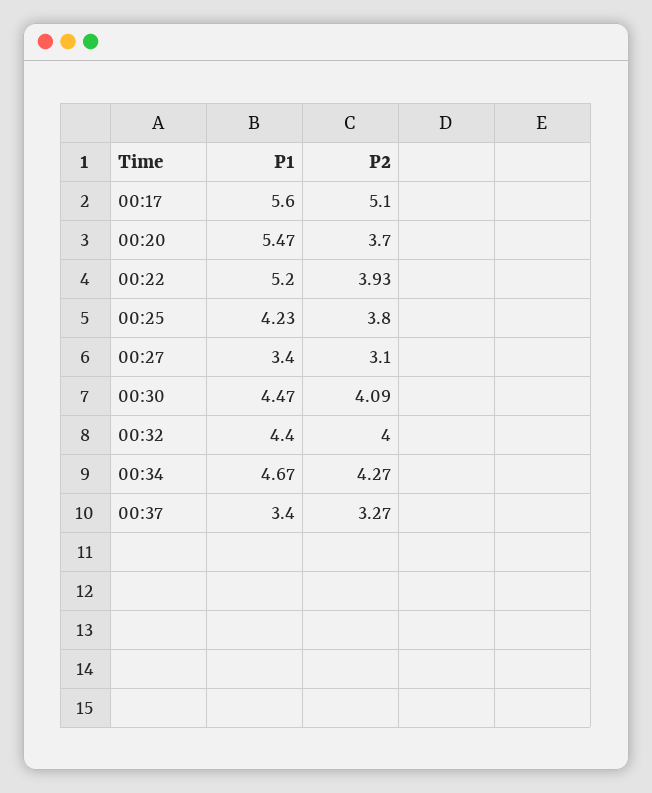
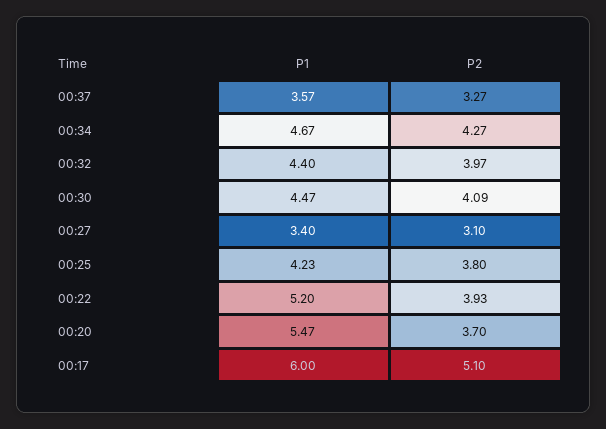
  {
    "P1": {
-     "00:17": 5.6,
+     "00:17": 6,
      "00:20": 5.47,
      "00:22": 5.2,
      "00:25": 4.23,
      "00:27": 3.4,
      "00:30": 4.47,
      "00:32": 4.4,
      "00:34": 4.67,
-     "00:37": 3.4
+     "00:37": 3.57
    },
    "P2": {
      "00:17": 5.1,
      "00:20": 3.7,
      "00:22": 3.93,
      "00:25": 3.8,
      "00:27": 3.1,
      "00:30": 4.09,
-     "00:32": 4,
+     "00:32": 3.97,
      "00:34": 4.27,
      "00:37": 3.27
    }
  }

